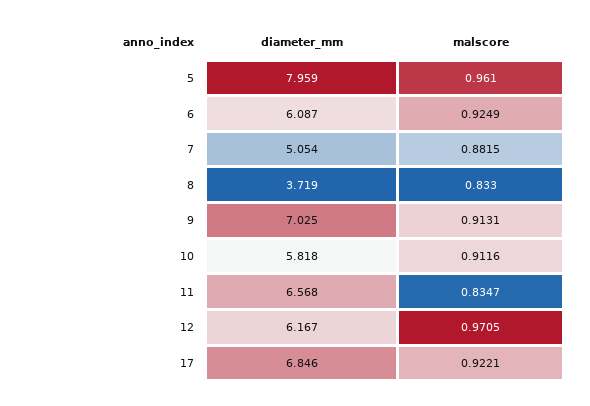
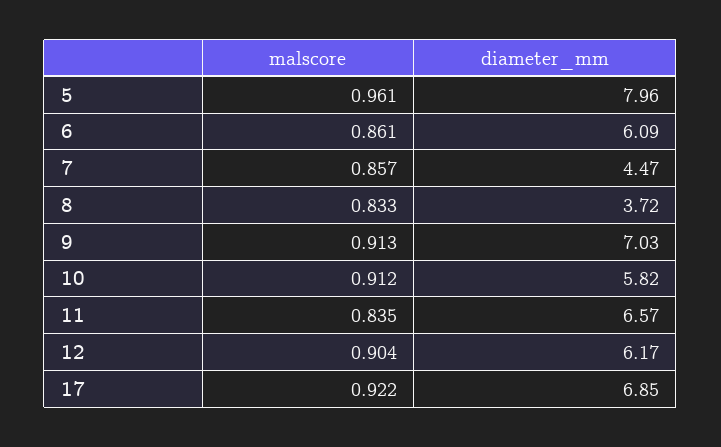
  {
    "diameter_mm": {
      "5": 7.959,
      "6": 6.087,
-     "7": 5.054,
+     "7": 4.47,
      "8": 3.719,
      "9": 7.025,
      "10": 5.818,
      "11": 6.568,
      "12": 6.167,
      "17": 6.846
    },
    "malscore": {
      "5": 0.961,
-     "6": 0.9249,
+     "6": 0.861,
-     "7": 0.8815,
+     "7": 0.857,
      "8": 0.833,
      "9": 0.9131,
      "10": 0.9116,
      "11": 0.8347,
-     "12": 0.9705,
+     "12": 0.904,
      "17": 0.9221
    }
  }

